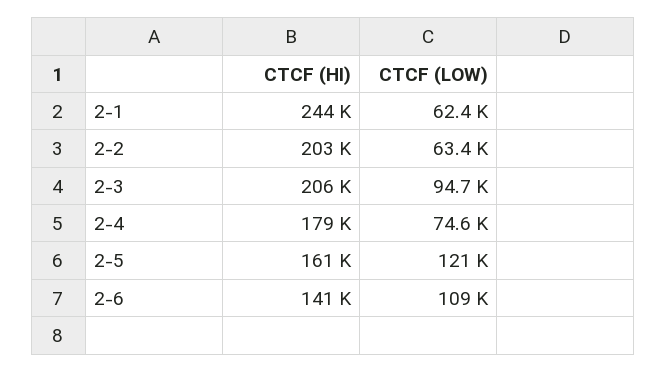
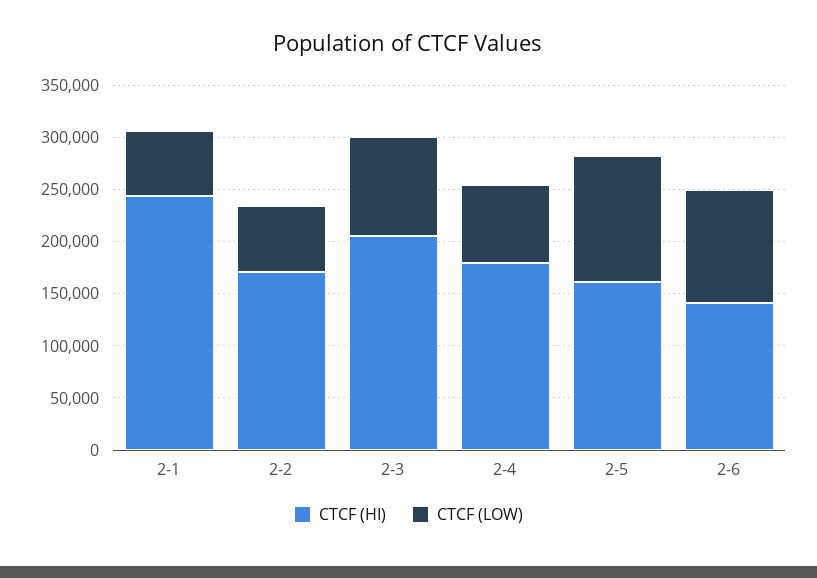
  {
    "CTCF (HI)": {
      "2-1": 244000,
-     "2-2": 203000,
+     "2-2": 170000,
      "2-3": 206000,
      "2-4": 179000,
      "2-5": 161000,
      "2-6": 141000
    },
    "CTCF (LOW)": {
      "2-1": 62400,
      "2-2": 63400,
      "2-3": 94700,
      "2-4": 74600,
      "2-5": 121000,
      "2-6": 109000
    }
  }

